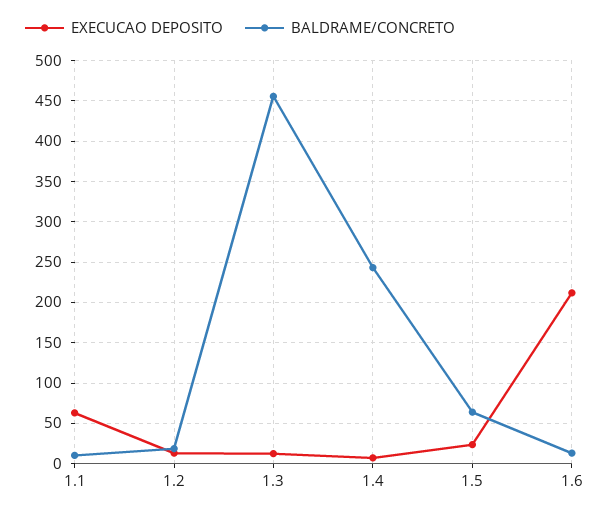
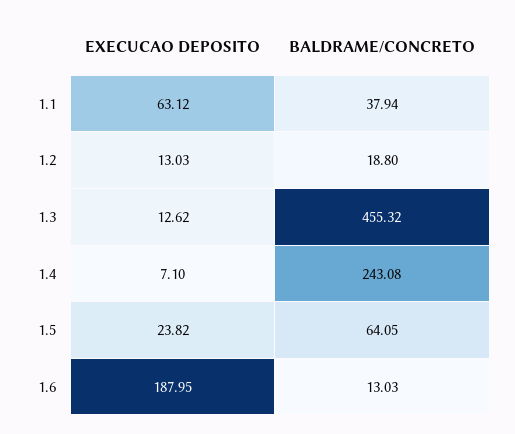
  {
    "EXECUCAO DEPOSITO": {
      "1.1": 63.12,
      "1.2": 13.03,
      "1.3": 12.62,
      "1.4": 7.1,
      "1.5": 23.82,
-     "1.6": 210
+     "1.6": 187.95
    },
    "BALDRAME/CONCRETO": {
-     "1.1": 10,
+     "1.1": 37.94,
      "1.2": 18.8,
      "1.3": 455.32,
      "1.4": 243.08,
      "1.5": 64.05,
      "1.6": 13.03
    }
  }

